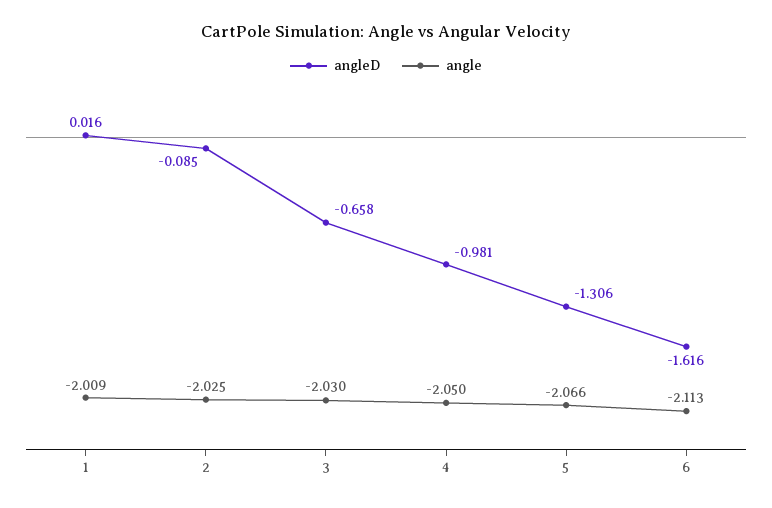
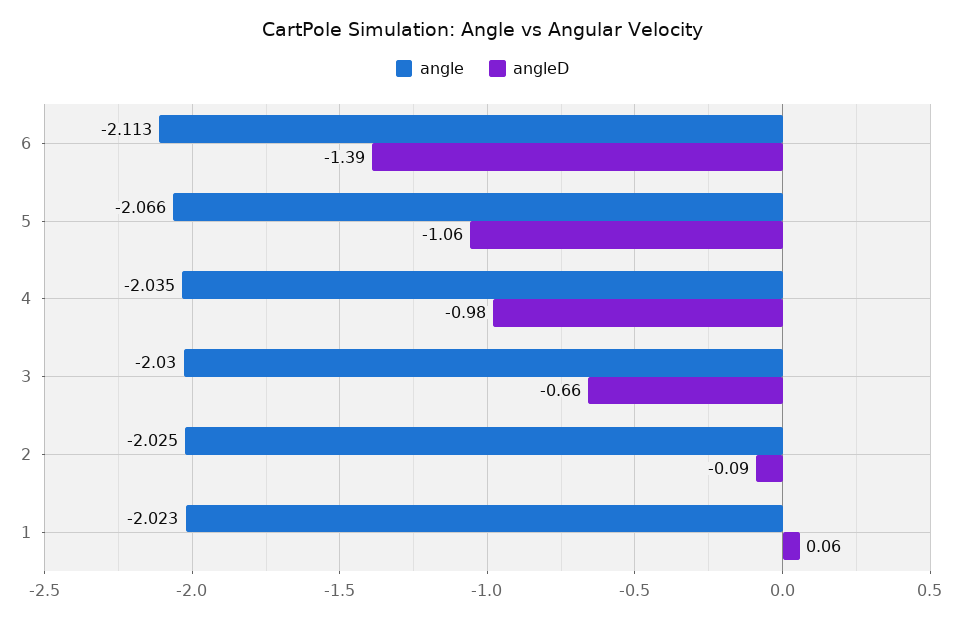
  {
    "angleD": {
-     "1": 0.016,
+     "1": 0.06,
      "2": -0.085,
      "3": -0.658,
      "4": -0.981,
-     "5": -1.306,
+     "5": -1.06,
-     "6": -1.616
+     "6": -1.39
    },
    "angle": {
-     "1": -2.009,
+     "1": -2.023,
      "2": -2.025,
      "3": -2.03,
-     "4": -2.05,
+     "4": -2.035,
      "5": -2.066,
      "6": -2.113
    }
  }

